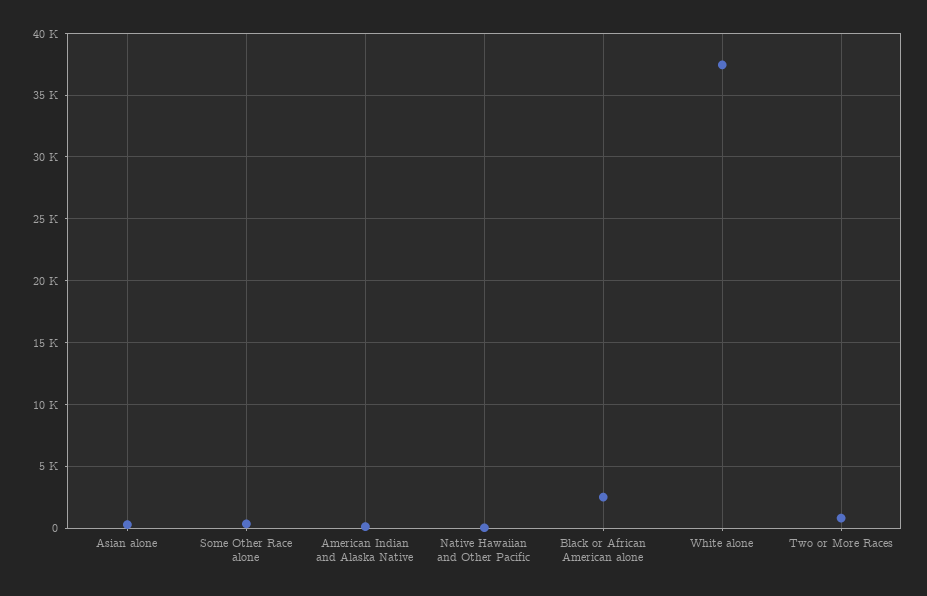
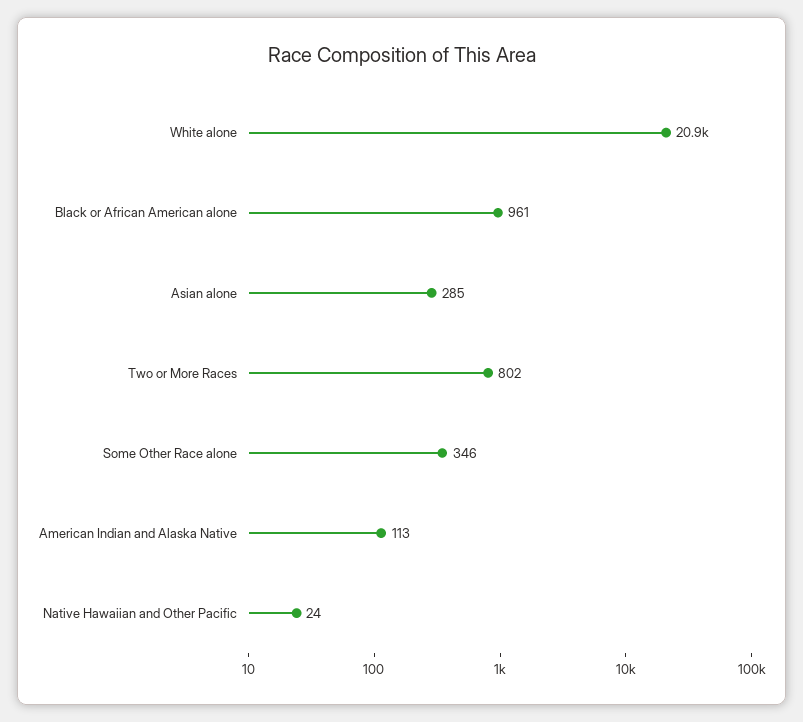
  {
    "Asian alone": 285,
    "Some Other Race alone": 346,
    "American Indian and Alaska Native": 113,
    "Native Hawaiian and Other Pacific": 24,
-   "Black or African American alone": 2500,
+   "Black or African American alone": 961,
-   "White alone": 37500,
+   "White alone": 20900,
    "Two or More Races": 802
  }

